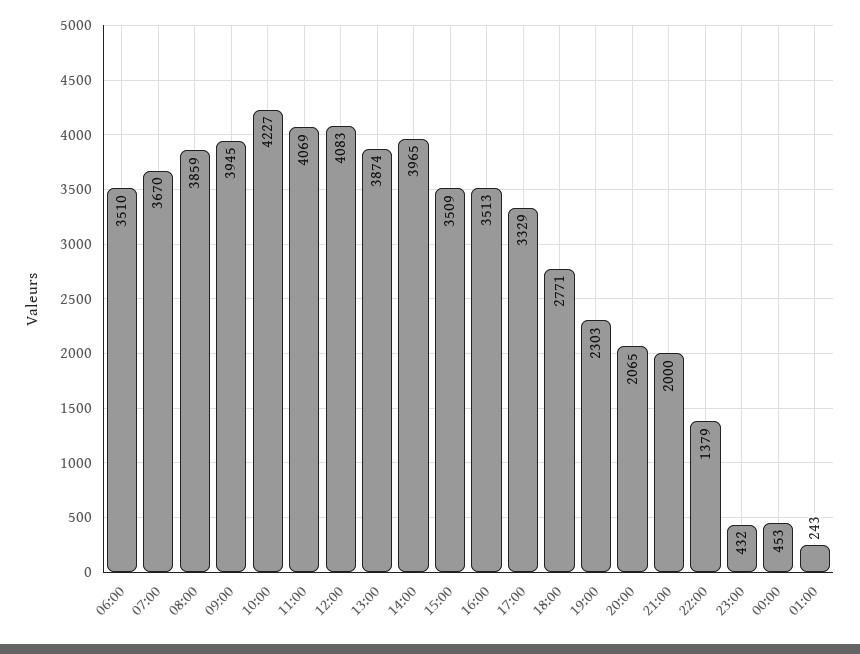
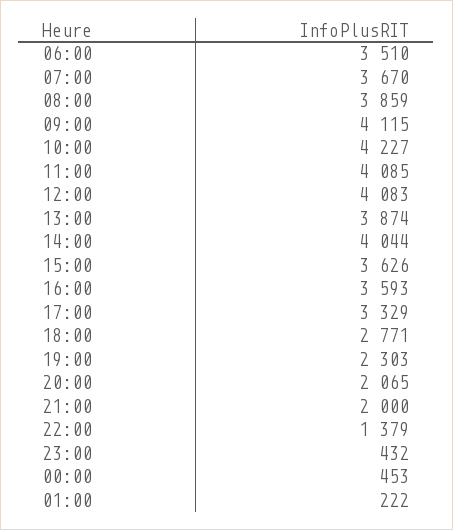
  {
    "06:00": 3510,
    "07:00": 3670,
    "08:00": 3859,
-   "09:00": 3945,
+   "09:00": 4115,
    "10:00": 4227,
-   "11:00": 4069,
+   "11:00": 4085,
    "12:00": 4083,
    "13:00": 3874,
-   "14:00": 3965,
+   "14:00": 4044,
-   "15:00": 3509,
+   "15:00": 3626,
-   "16:00": 3513,
+   "16:00": 3593,
    "17:00": 3329,
    "18:00": 2771,
    "19:00": 2303,
    "20:00": 2065,
    "21:00": 2000,
    "22:00": 1379,
    "23:00": 432,
    "00:00": 453,
-   "01:00": 243
+   "01:00": 222
  }

